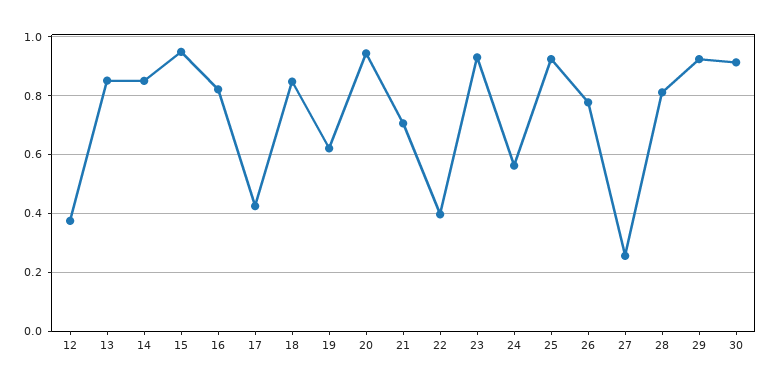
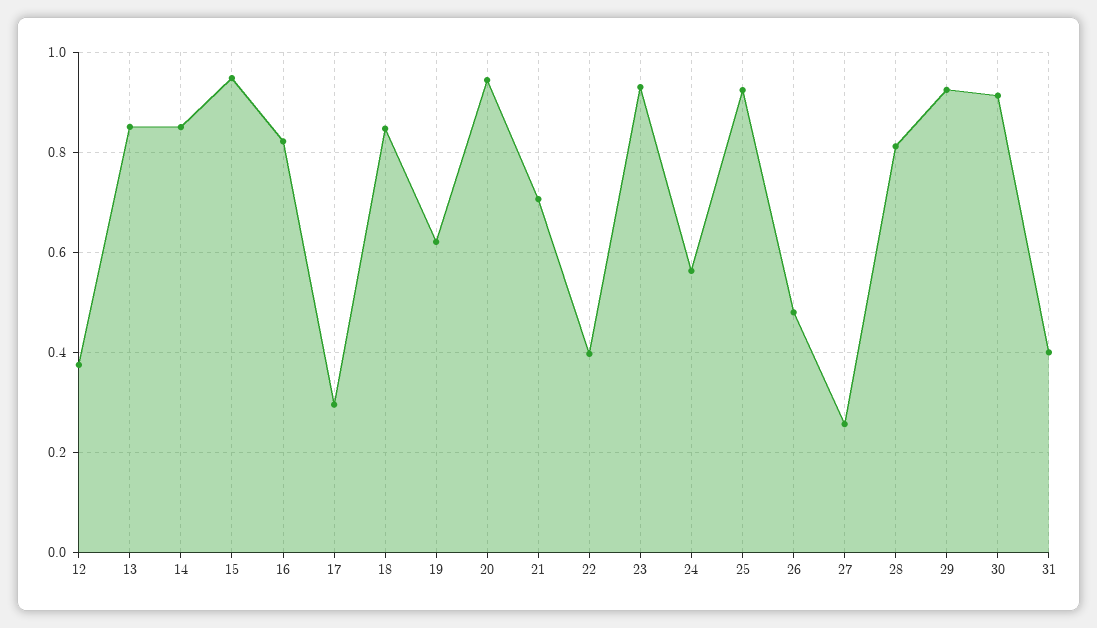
  {
    "12": 0.38,
    "13": 0.86,
    "14": 0.86,
    "15": 0.94,
    "16": 0.82,
-   "17": 0.425,
+   "17": 0.3,
    "18": 0.84,
    "19": 0.62,
    "20": 0.94,
    "21": 0.7,
    "22": 0.4,
    "23": 0.94,
    "24": 0.56,
    "25": 0.92,
-   "26": 0.775,
+   "26": 0.48,
    "27": 0.26,
    "28": 0.82,
    "29": 0.92,
-   "30": 0.92
+   "30": 0.92,
+   "31": 0.4
  }

